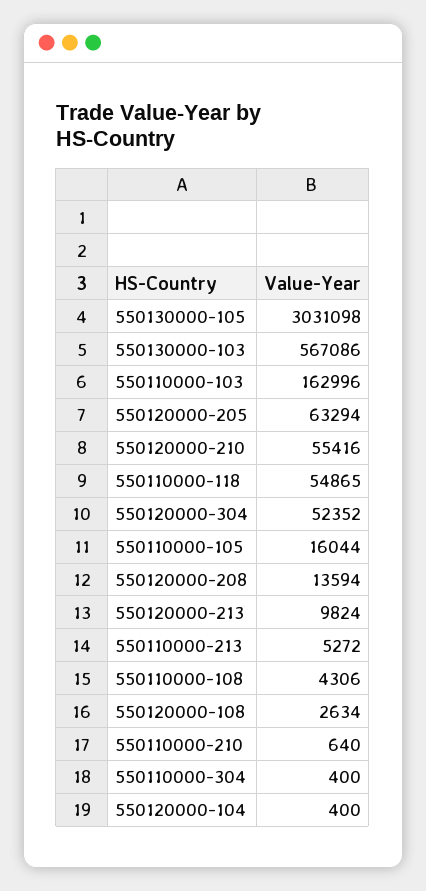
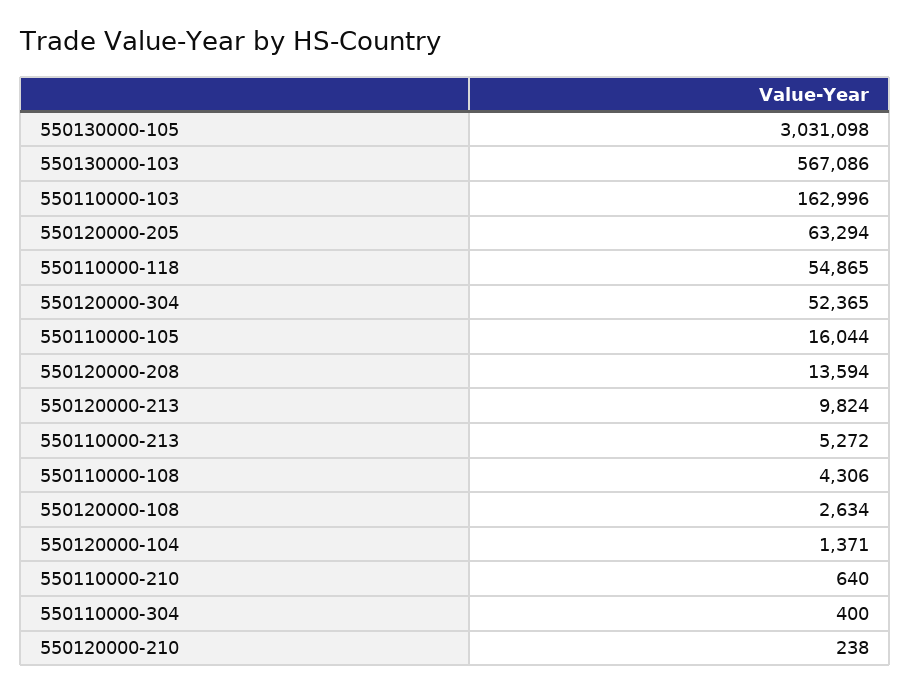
  {
    "550130000-105": 3031098,
    "550130000-103": 567086,
    "550110000-103": 162996,
    "550120000-205": 63294,
-   "550120000-210": 55416,
+   "550120000-210": 238,
    "550110000-118": 54865,
-   "550120000-304": 52352,
+   "550120000-304": 52365,
    "550110000-105": 16044,
    "550120000-208": 13594,
    "550120000-213": 9824,
    "550110000-213": 5272,
    "550110000-108": 4306,
    "550120000-108": 2634,
    "550110000-210": 640,
    "550110000-304": 400,
-   "550120000-104": 400
+   "550120000-104": 1371
  }

